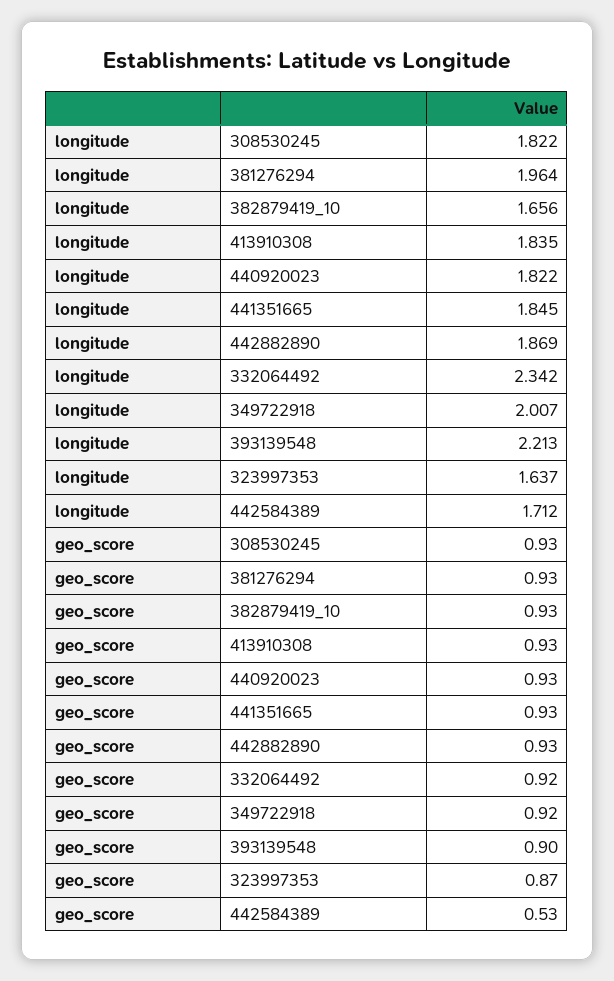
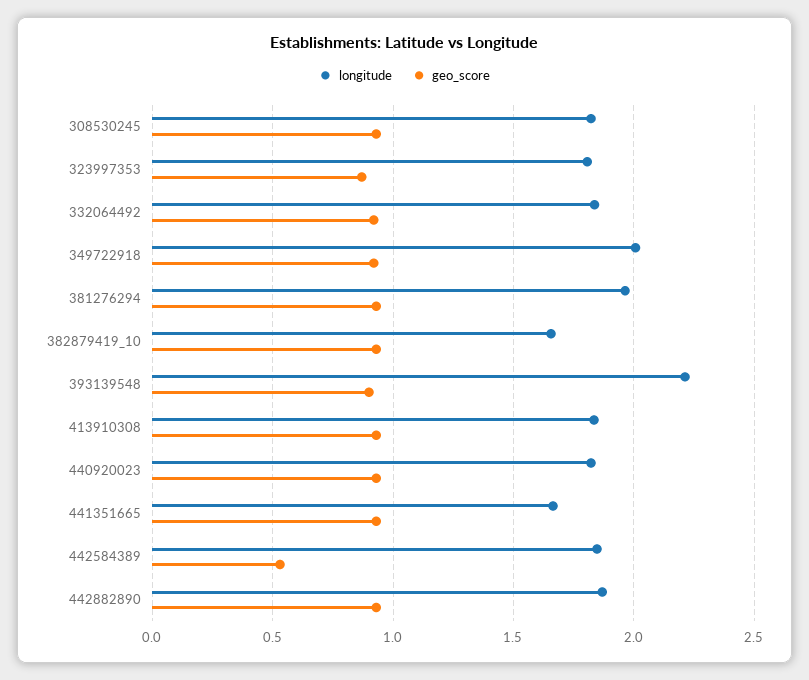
  {
    "longitude": {
      "308530245": 1.822,
      "381276294": 1.964,
      "382879419_10": 1.656,
      "413910308": 1.835,
      "440920023": 1.822,
-     "441351665": 1.845,
+     "441351665": 1.65,
      "442882890": 1.869,
-     "332064492": 2.342,
+     "332064492": 1.85,
      "349722918": 2.007,
      "393139548": 2.213,
-     "323997353": 1.637,
+     "323997353": 1.8,
-     "442584389": 1.712
+     "442584389": 1.85
    },
    "geo_score": {
      "308530245": 0.93,
      "381276294": 0.93,
      "382879419_10": 0.93,
      "413910308": 0.93,
      "440920023": 0.93,
      "441351665": 0.93,
      "442882890": 0.93,
      "332064492": 0.92,
      "349722918": 0.92,
      "393139548": 0.9,
      "323997353": 0.87,
      "442584389": 0.53
    }
  }

